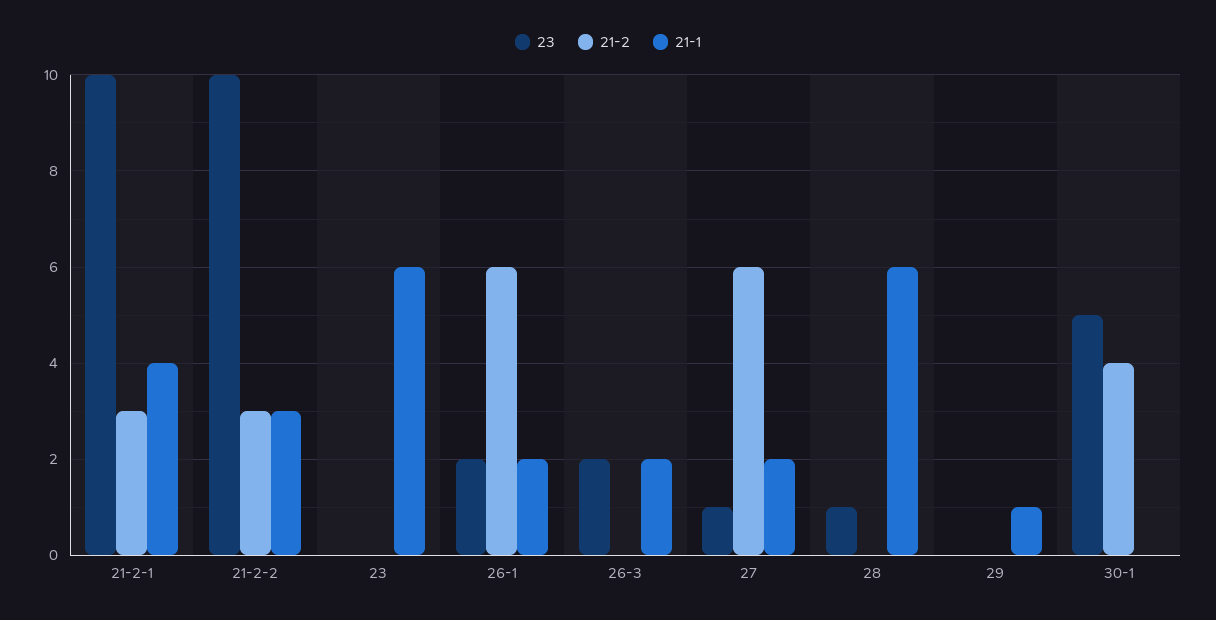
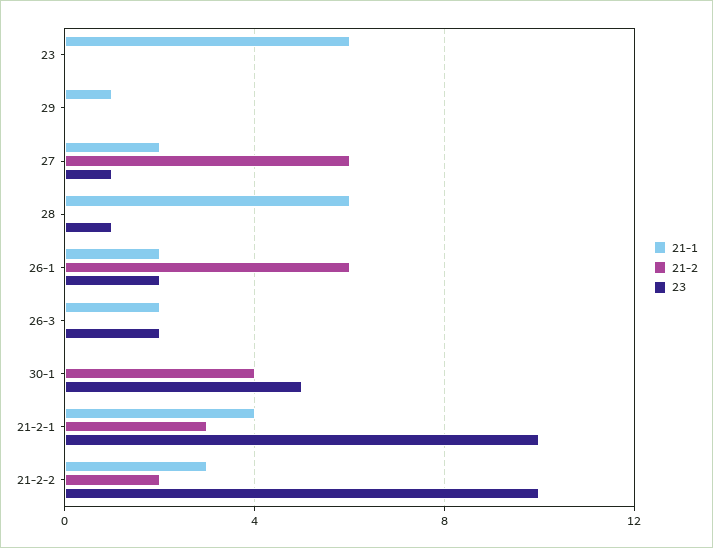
  {
    "23": {
      "21-2-1": 10,
      "21-2-2": 10,
      "23": 0,
      "26-1": 2,
      "26-3": 2,
      "27": 1,
      "28": 1,
      "29": 0,
      "30-1": 5
    },
    "21-2": {
      "21-2-1": 3,
-     "21-2-2": 3,
+     "21-2-2": 2,
      "23": 0,
      "26-1": 6,
      "26-3": 0,
      "27": 6,
      "28": 0,
      "29": 0,
      "30-1": 4
    },
    "21-1": {
      "21-2-1": 4,
      "21-2-2": 3,
      "23": 6,
      "26-1": 2,
      "26-3": 2,
      "27": 2,
      "28": 6,
      "29": 1,
      "30-1": 0
    }
  }

